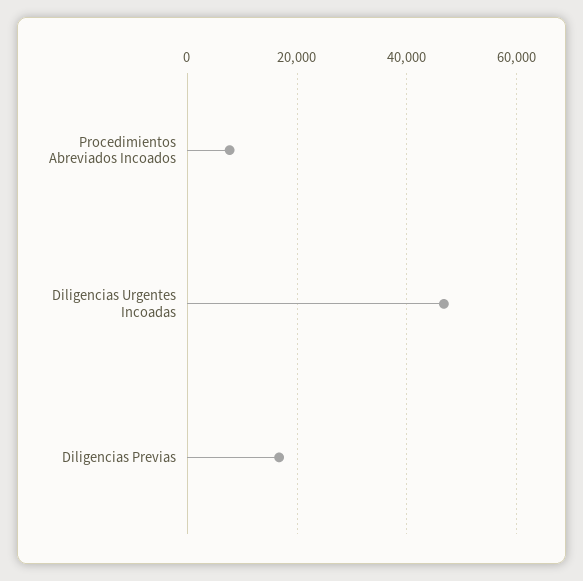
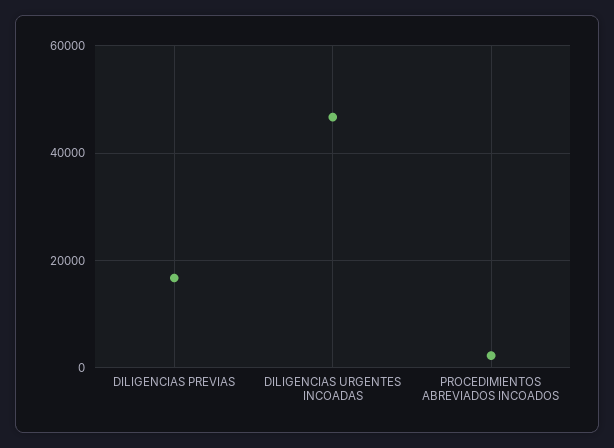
  {
-   "Procedimientos Abreviados Incoados": 8000,
+   "Procedimientos Abreviados Incoados": 2000,
    "Diligencias Urgentes Incoadas": 46000,
    "Diligencias Previas": 16000
  }

